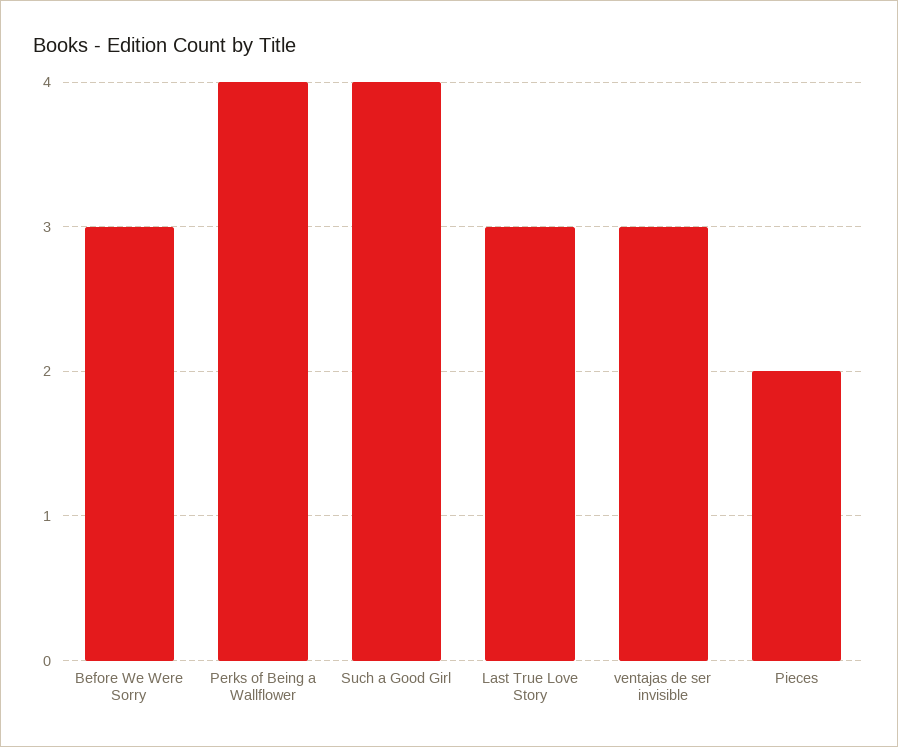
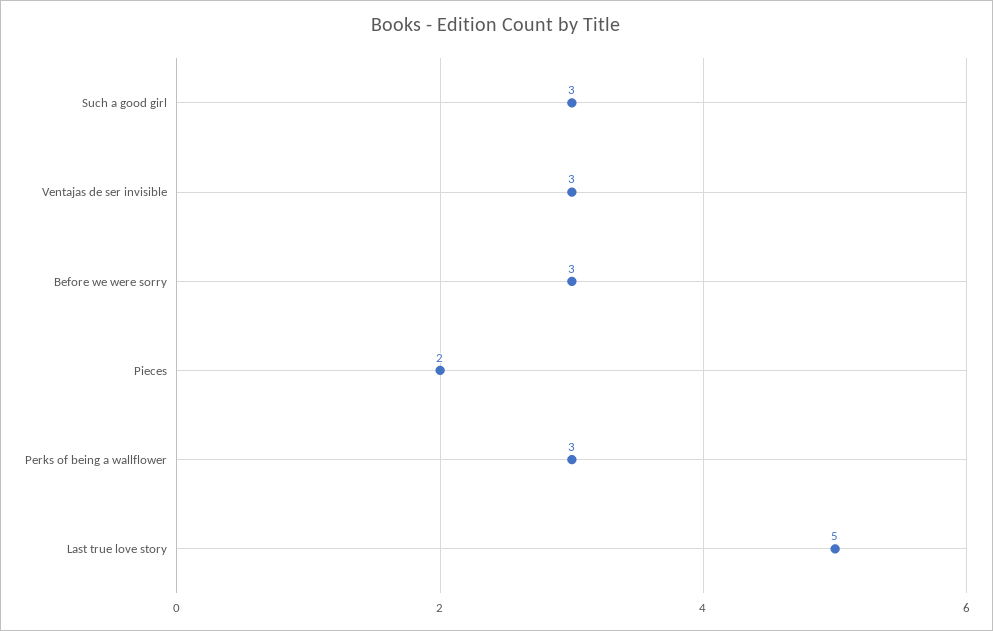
  {
    "Before We Were Sorry": 3,
-   "Perks of Being a Wallflower": 4,
+   "Perks of Being a Wallflower": 3,
-   "Such a Good Girl": 4,
+   "Such a Good Girl": 3,
-   "Last True Love Story": 3,
+   "Last True Love Story": 5,
    "ventajas de ser invisible": 3,
    "Pieces": 2
  }

